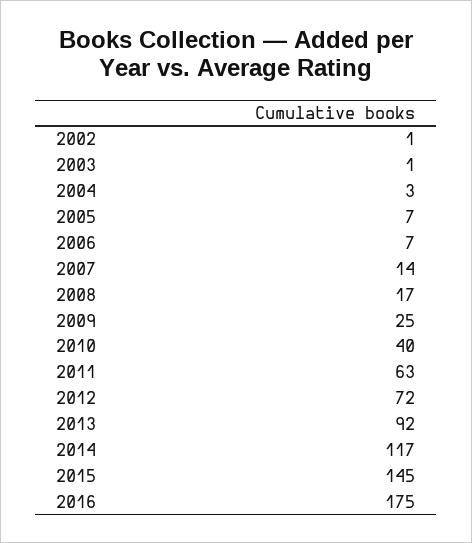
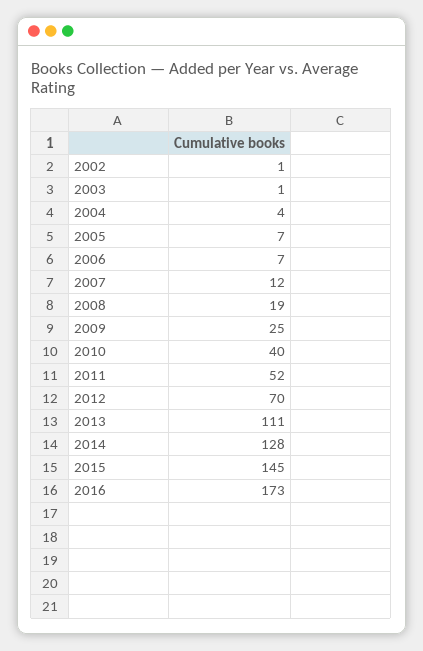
  {
    "2002": 1,
    "2003": 1,
-   "2004": 3,
+   "2004": 4,
    "2005": 7,
    "2006": 7,
-   "2007": 14,
+   "2007": 12,
-   "2008": 17,
+   "2008": 19,
    "2009": 25,
    "2010": 40,
-   "2011": 63,
+   "2011": 52,
-   "2012": 72,
+   "2012": 70,
-   "2013": 92,
+   "2013": 111,
-   "2014": 117,
+   "2014": 128,
    "2015": 145,
-   "2016": 175
+   "2016": 173
  }

